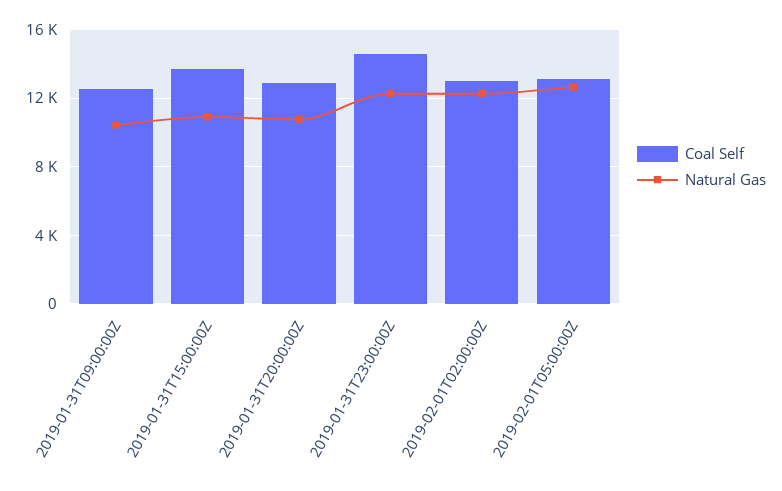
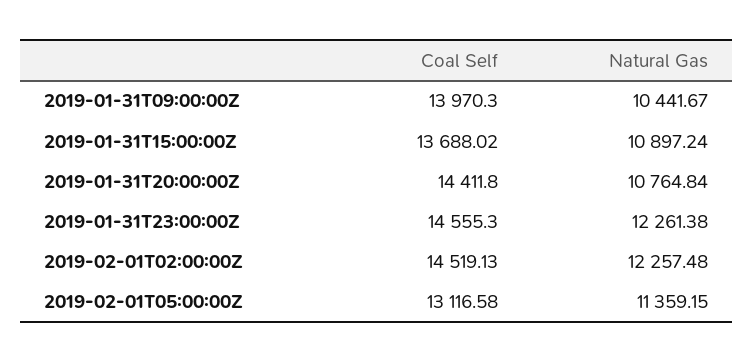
  {
    "Coal Self": {
-     "2019-01-31T09:00:00Z": 12500,
+     "2019-01-31T09:00:00Z": 13970.3,
      "2019-01-31T15:00:00Z": 13688.02,
-     "2019-01-31T20:00:00Z": 13000,
+     "2019-01-31T20:00:00Z": 14411.8,
      "2019-01-31T23:00:00Z": 14555.3,
-     "2019-02-01T02:00:00Z": 13000,
+     "2019-02-01T02:00:00Z": 14519.13,
      "2019-02-01T05:00:00Z": 13116.58
    },
    "Natural Gas": {
      "2019-01-31T09:00:00Z": 10441.67,
      "2019-01-31T15:00:00Z": 10897.24,
      "2019-01-31T20:00:00Z": 10764.84,
      "2019-01-31T23:00:00Z": 12261.38,
      "2019-02-01T02:00:00Z": 12257.48,
-     "2019-02-01T05:00:00Z": 12500
+     "2019-02-01T05:00:00Z": 11359.15
    }
  }

